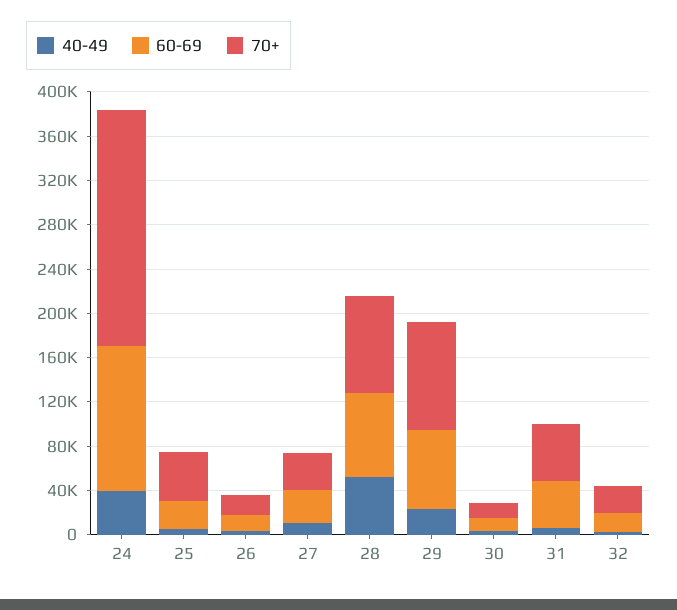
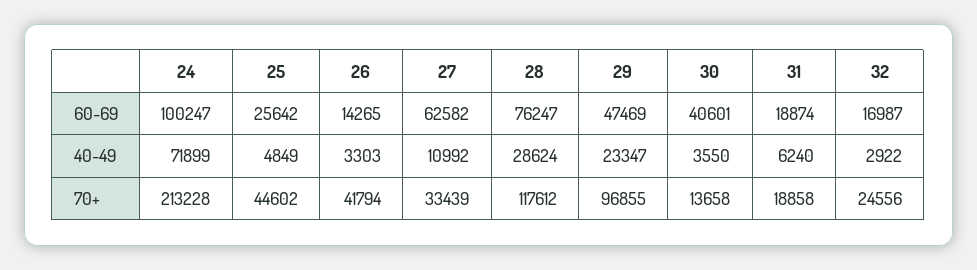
  {
    "40-49": {
-     "24": 40000,
+     "24": 71899,
      "25": 4849,
      "26": 3303,
      "27": 10992,
-     "28": 50000,
+     "28": 28624,
      "29": 23347,
      "30": 3550,
      "31": 6240,
      "32": 2922
    },
    "60-69": {
-     "24": 130000,
+     "24": 100247,
      "25": 25642,
      "26": 14265,
-     "27": 30000,
+     "27": 62582,
      "28": 76247,
-     "29": 70000,
+     "29": 47469,
-     "30": 10000,
+     "30": 40601,
-     "31": 40000,
+     "31": 18874,
      "32": 16987
    },
    "70+": {
      "24": 213228,
      "25": 44602,
-     "26": 20000,
+     "26": 41794,
      "27": 33439,
-     "28": 90000,
+     "28": 117612,
      "29": 96855,
      "30": 13658,
-     "31": 50000,
+     "31": 18858,
      "32": 24556
    }
  }

